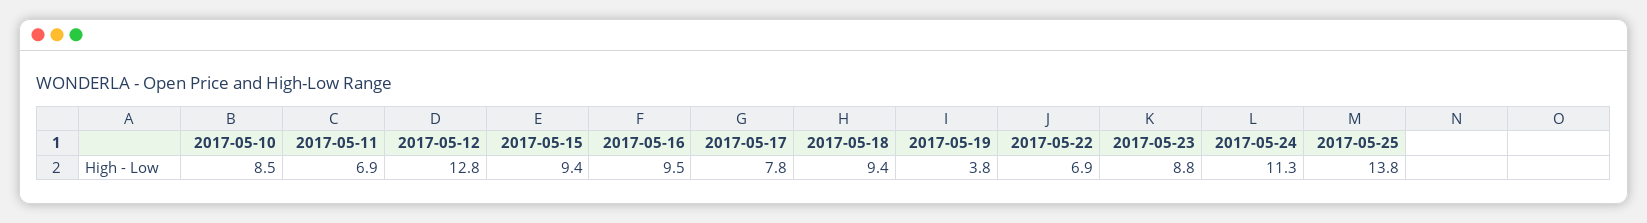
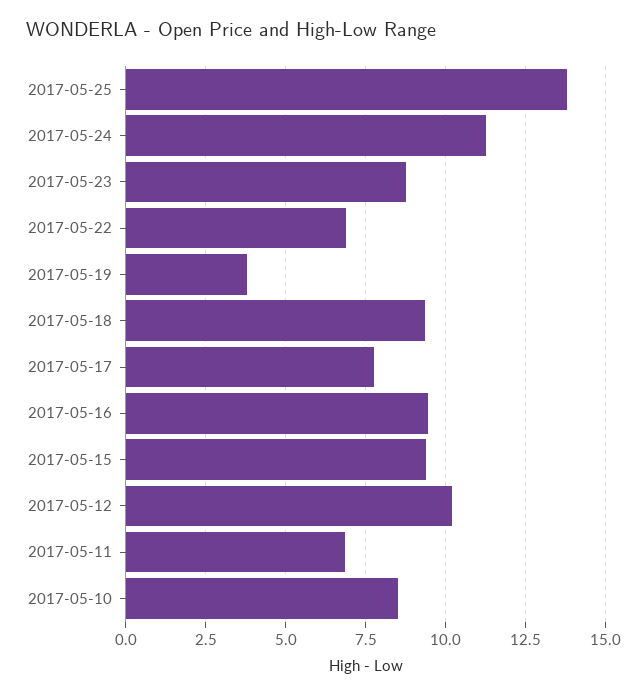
  {
    "2017-05-10": 8.5,
    "2017-05-11": 6.9,
-   "2017-05-12": 12.8,
+   "2017-05-12": 10.25,
    "2017-05-15": 9.4,
    "2017-05-16": 9.5,
    "2017-05-17": 7.8,
    "2017-05-18": 9.4,
    "2017-05-19": 3.8,
    "2017-05-22": 6.9,
    "2017-05-23": 8.8,
    "2017-05-24": 11.3,
    "2017-05-25": 13.8
  }

